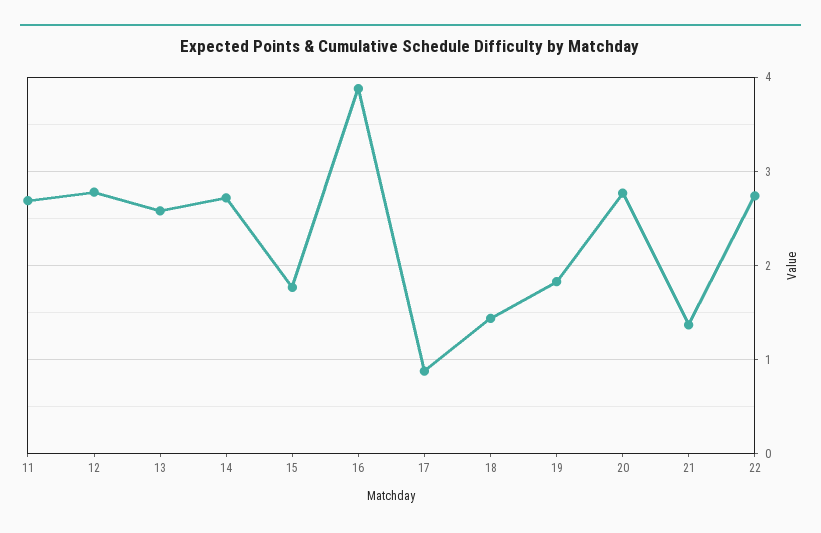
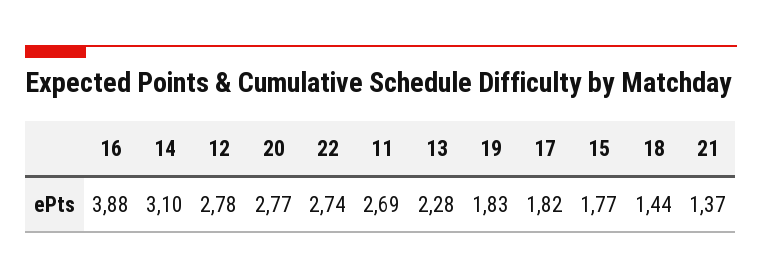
  {
    "11": 2.69,
    "12": 2.78,
-   "13": 2.6,
+   "13": 2.28,
-   "14": 2.7,
+   "14": 3.1,
    "15": 1.77,
    "16": 3.88,
-   "17": 0.9,
+   "17": 1.82,
    "18": 1.44,
    "19": 1.83,
    "20": 2.77,
    "21": 1.37,
    "22": 2.74
  }

